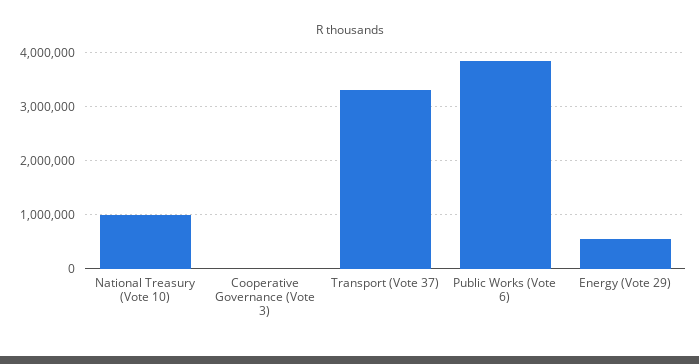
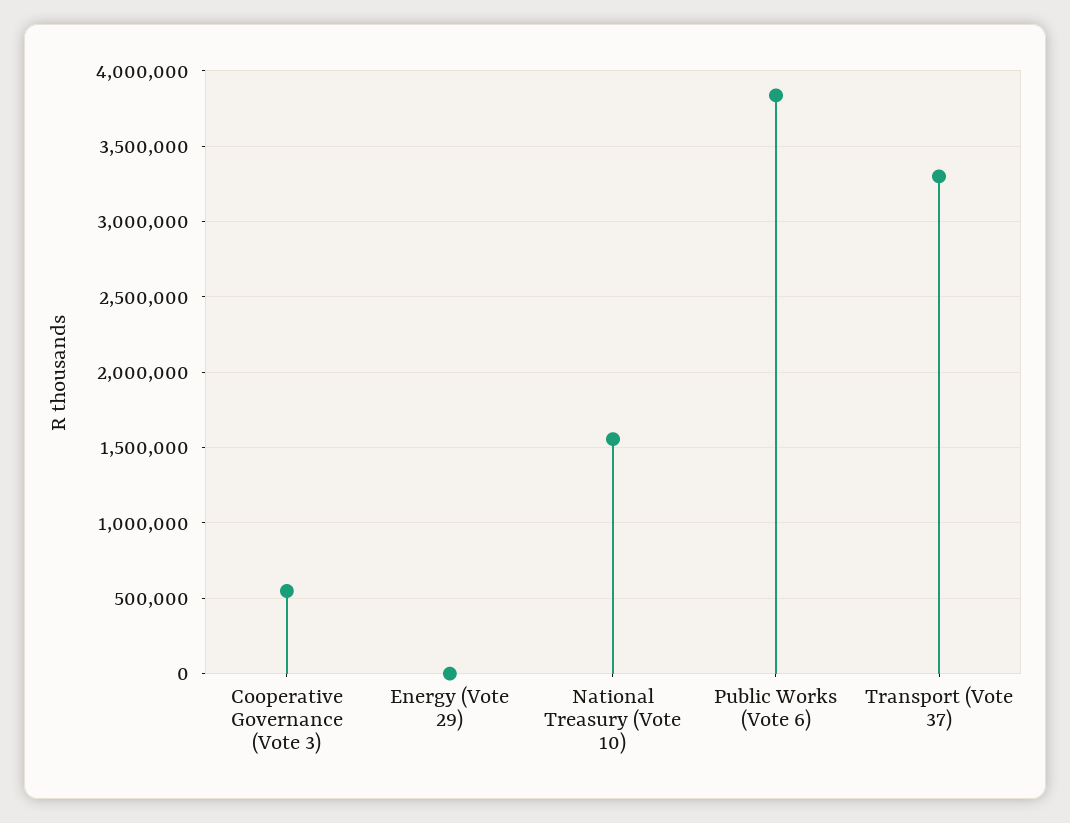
  {
-   "National Treasury (Vote 10)": 1000000,
+   "National Treasury (Vote 10)": 1550000,
-   "Cooperative Governance (Vote 3)": 0,
+   "Cooperative Governance (Vote 3)": 550000,
    "Transport (Vote 37)": 3300000,
    "Public Works (Vote 6)": 3850000,
-   "Energy (Vote 29)": 600000
+   "Energy (Vote 29)": 0
  }

